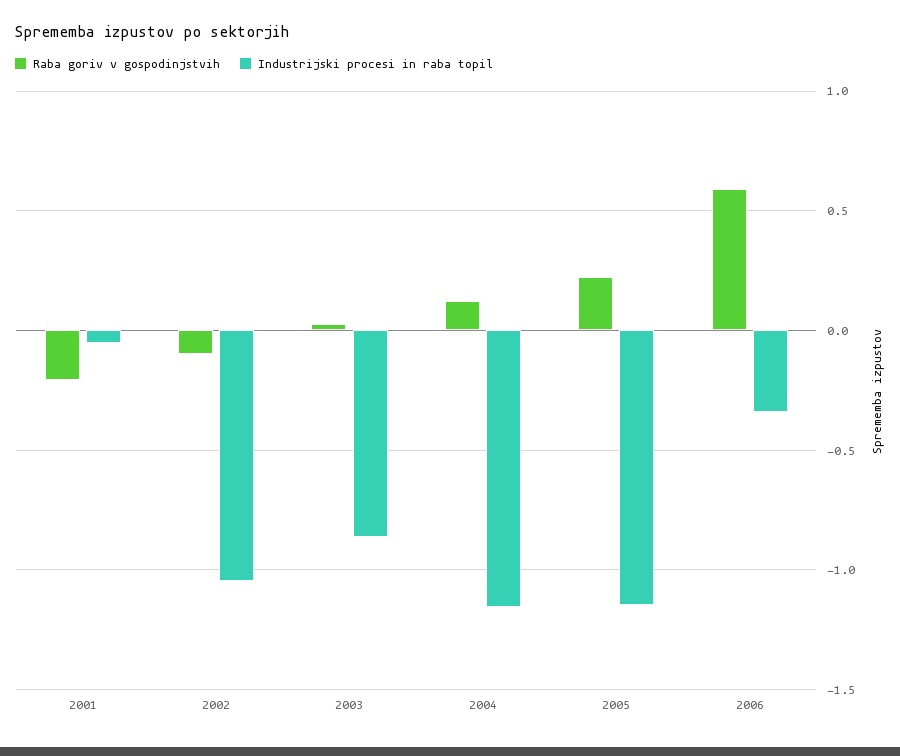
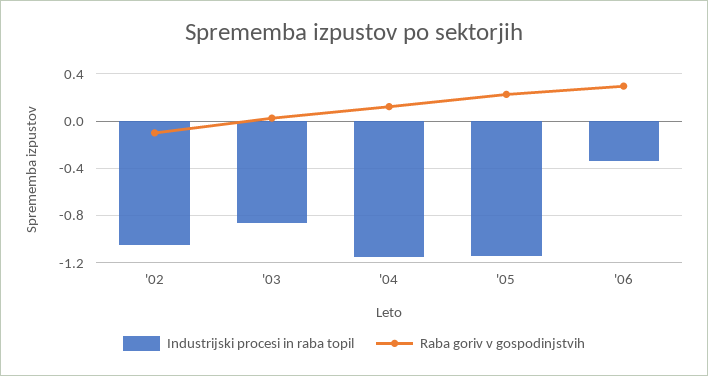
  {
    "Raba goriv v gospodinjstvih": {
-     "2001": -0.2,
      "2002": -0.1,
      "2003": 0.05,
      "2004": 0.1,
      "2005": 0.25,
-     "2006": 0.6
+     "2006": 0.3
    },
    "Industrijski procesi in raba topil": {
-     "2001": -0.05,
      "2002": -1.05,
      "2003": -0.85,
      "2004": -1.15,
      "2005": -1.15,
      "2006": -0.35
    }
  }

